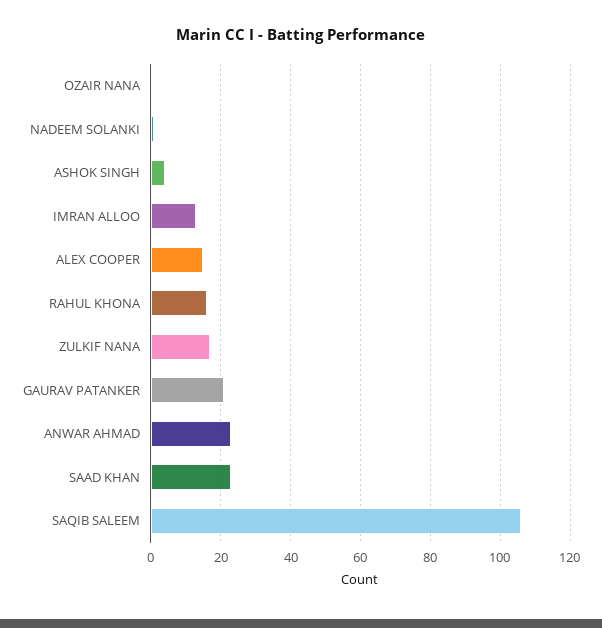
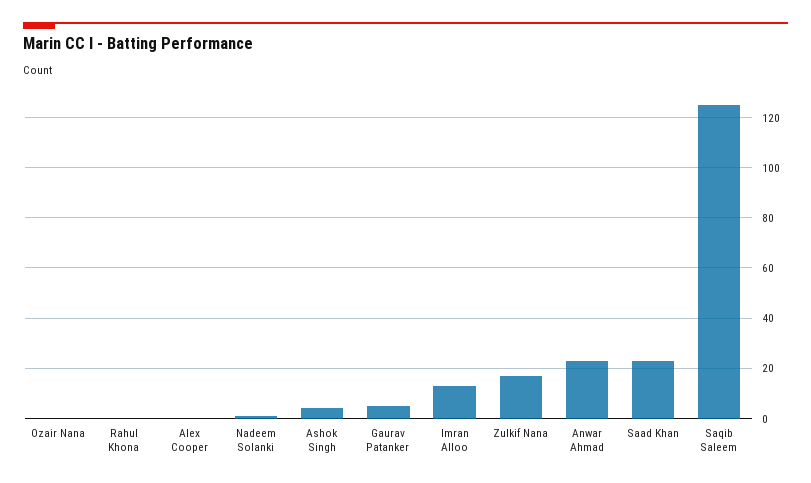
  {
    "OZAIR NANA": 0,
    "NADEEM SOLANKI": 0,
    "ASHOK SINGH": 5,
    "IMRAN ALLOO": 15,
-   "ALEX COOPER": 15,
+   "ALEX COOPER": 0,
-   "RAHUL KHONA": 15,
+   "RAHUL KHONA": 0,
    "ZULKIF NANA": 15,
-   "GAURAV PATANKER": 20,
+   "GAURAV PATANKER": 5,
    "ANWAR AHMAD": 25,
    "SAAD KHAN": 25,
-   "SAQIB SALEEM": 105
+   "SAQIB SALEEM": 125
  }

